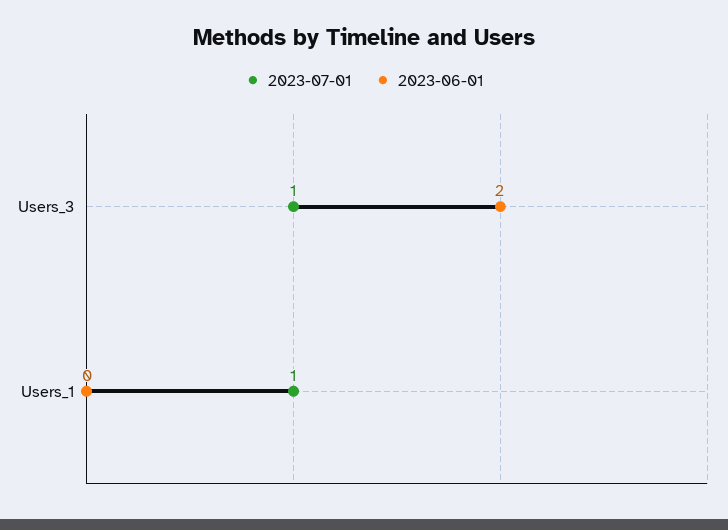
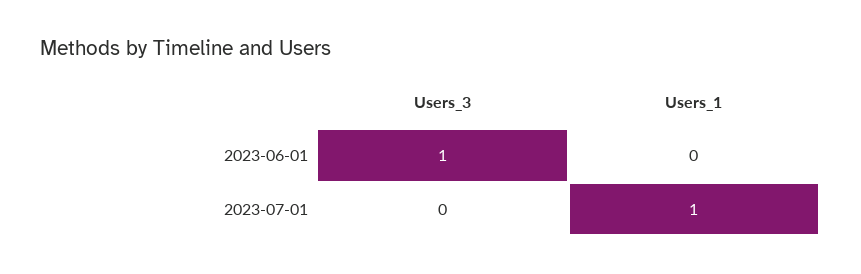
  {
    "2023-07-01": {
-     "Users_3": 1,
+     "Users_3": 0,
      "Users_1": 1
    },
    "2023-06-01": {
-     "Users_3": 2,
+     "Users_3": 1,
      "Users_1": 0
    }
  }

